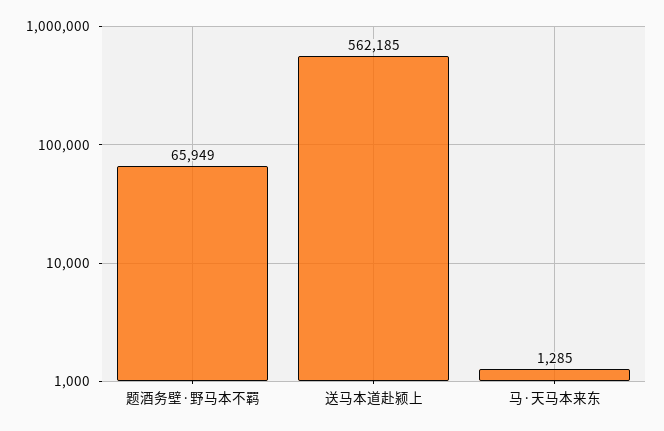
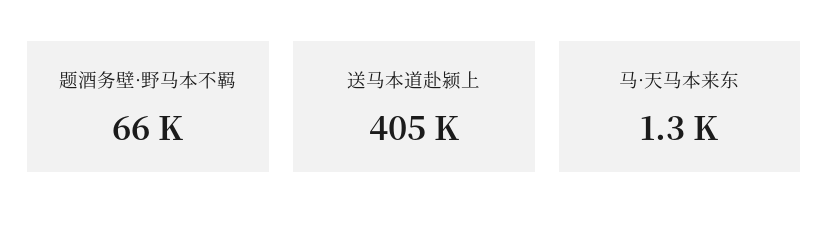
  {
    "题酒务壁·野马本不羁": 65949,
-   "送马本道赴颍上": 562185,
+   "送马本道赴颍上": 405000,
    "马·天马本来东": 1285
  }

